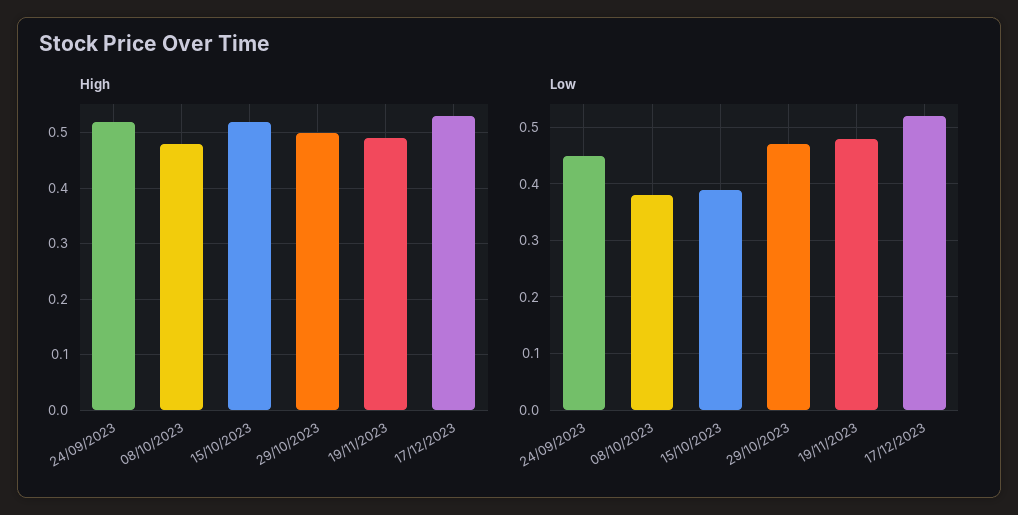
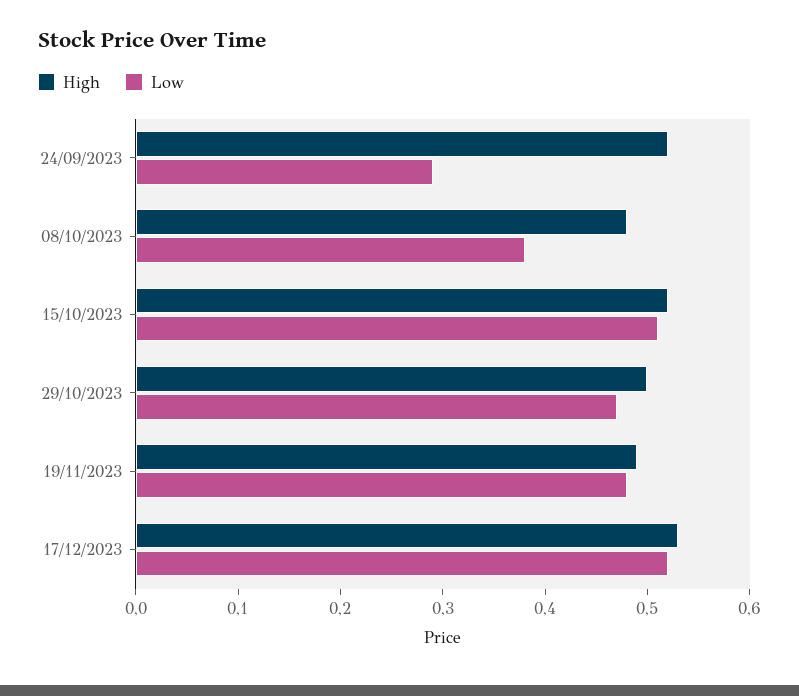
  {
    "High": {
      "24/09/2023": 0.52,
      "08/10/2023": 0.48,
      "15/10/2023": 0.52,
      "29/10/2023": 0.5,
      "19/11/2023": 0.49,
      "17/12/2023": 0.53
    },
    "Low": {
-     "24/09/2023": 0.45,
+     "24/09/2023": 0.29,
      "08/10/2023": 0.38,
-     "15/10/2023": 0.4,
+     "15/10/2023": 0.51,
      "29/10/2023": 0.47,
      "19/11/2023": 0.48,
      "17/12/2023": 0.52
    }
  }

